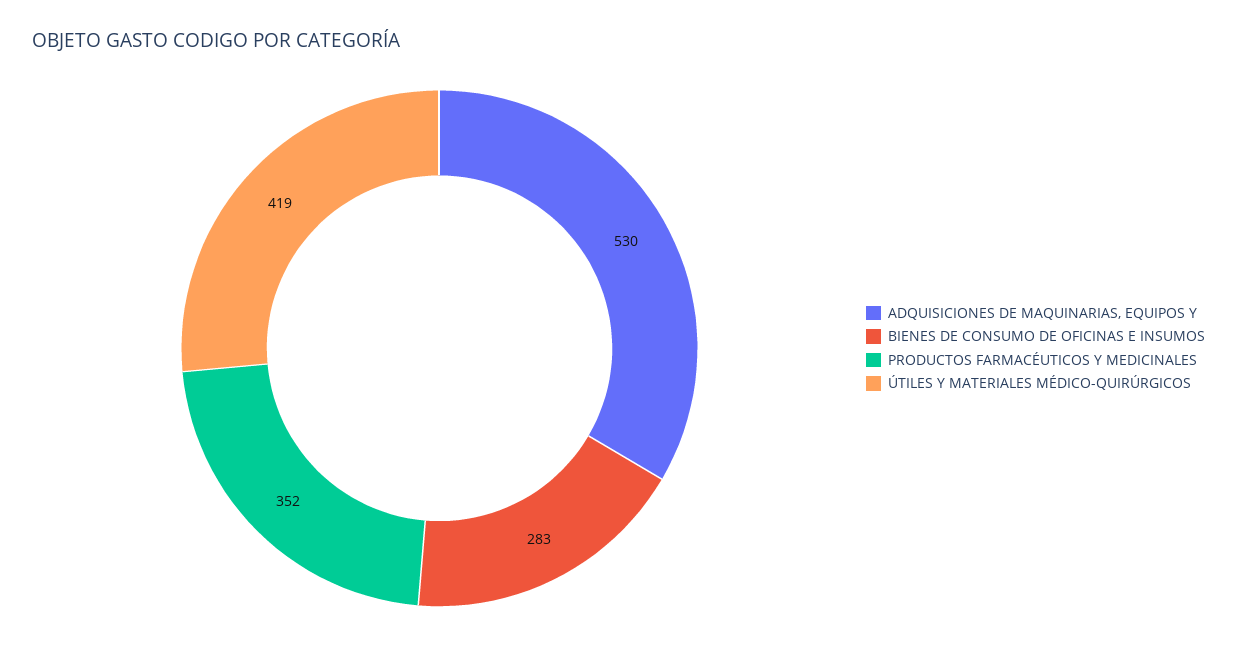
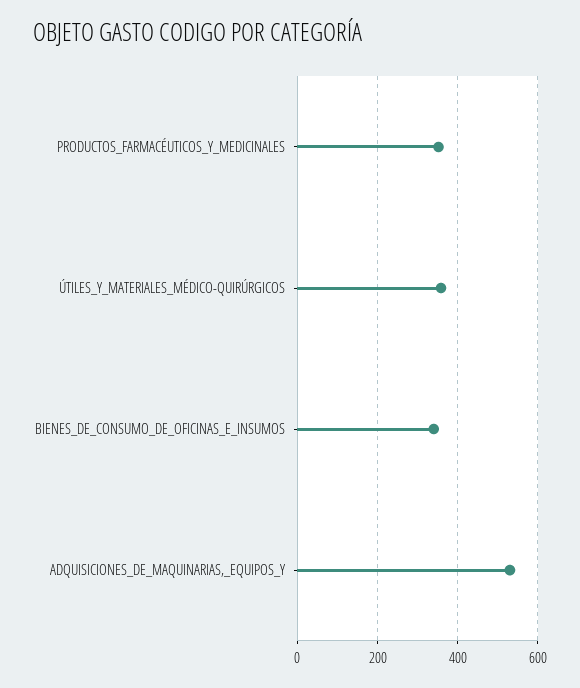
  {
    "ADQUISICIONES DE MAQUINARIAS, EQUIPOS Y": 530,
-   "BIENES DE CONSUMO DE OFICINAS E INSUMOS": 283,
+   "BIENES DE CONSUMO DE OFICINAS E INSUMOS": 340,
    "PRODUCTOS FARMACÉUTICOS Y MEDICINALES": 352,
-   "ÚTILES Y MATERIALES MÉDICO-QUIRÚRGICOS": 419
+   "ÚTILES Y MATERIALES MÉDICO-QUIRÚRGICOS": 360
  }

